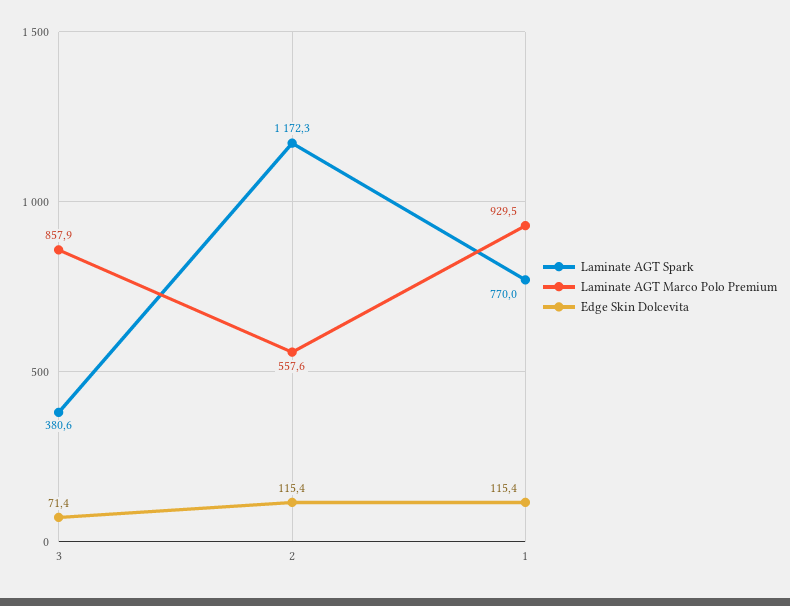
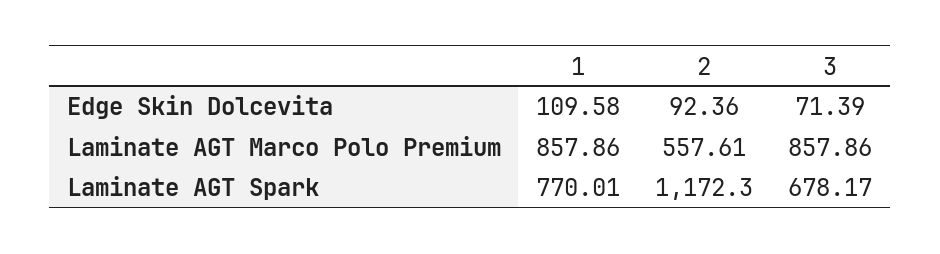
  {
    "Laminate AGT Spark": {
-     "3": 380.6,
+     "3": 678.17,
      "2": 1172.3,
      "1": 770.01
    },
    "Laminate AGT Marco Polo Premium": {
      "3": 857.86,
      "2": 557.61,
-     "1": 929.5
+     "1": 857.86
    },
    "Edge Skin Dolcevita": {
      "3": 71.39,
-     "2": 115.4,
+     "2": 92.36,
-     "1": 115.4
+     "1": 109.58
    }
  }

